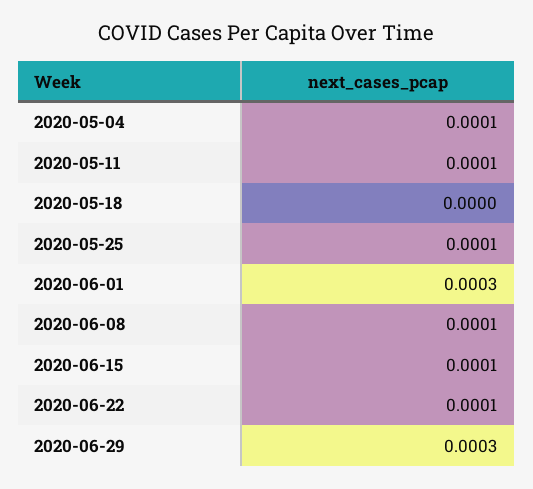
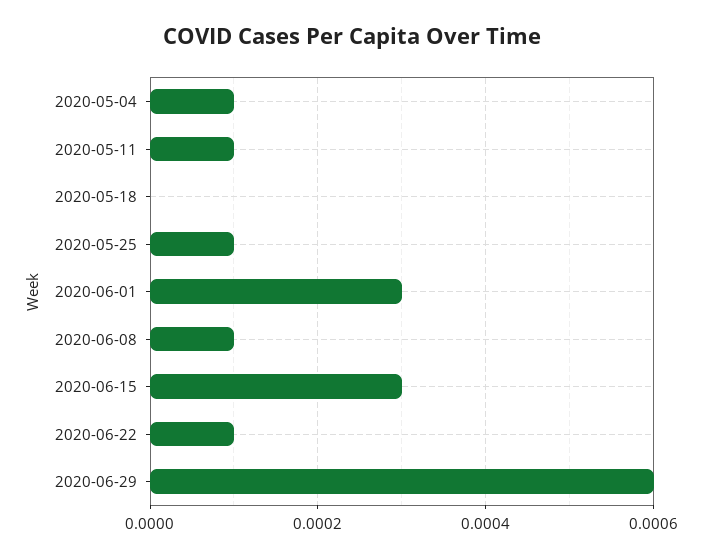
  {
    "2020-05-04": 0.0001,
    "2020-05-11": 0.0001,
    "2020-05-18": 0,
    "2020-05-25": 0.0001,
    "2020-06-01": 0.0003,
    "2020-06-08": 0.0001,
-   "2020-06-15": 0.0001,
+   "2020-06-15": 0.0003,
    "2020-06-22": 0.0001,
-   "2020-06-29": 0.0003
+   "2020-06-29": 0.0006
  }

